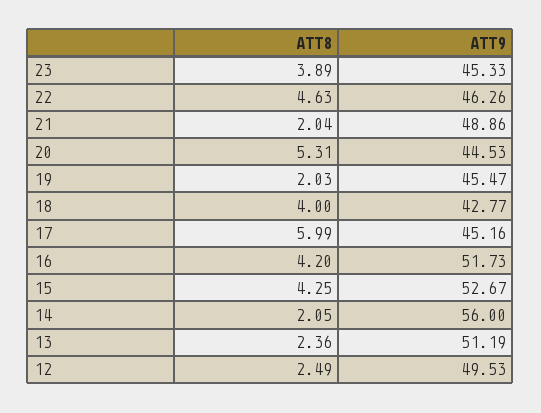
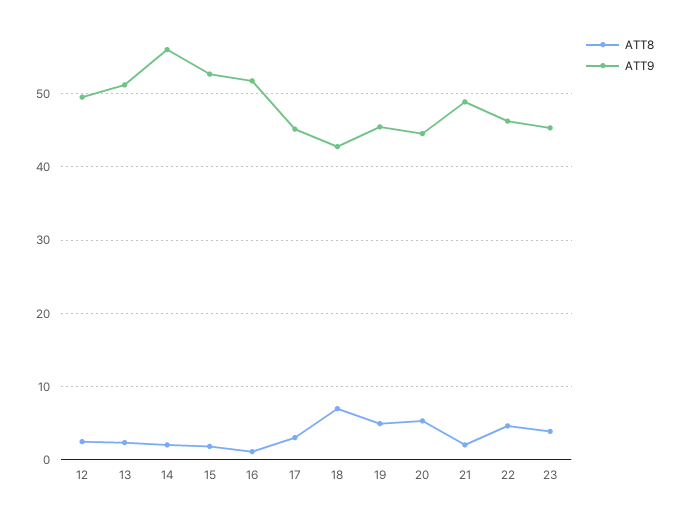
  {
    "ATT8": {
      "23": 3.89,
      "22": 4.63,
      "21": 2.04,
      "20": 5.31,
-     "19": 2.03,
+     "19": 5,
-     "18": 4,
+     "18": 7,
-     "17": 5.99,
+     "17": 3,
-     "16": 4.2,
+     "16": 1,
-     "15": 4.25,
+     "15": 2,
      "14": 2.05,
      "13": 2.36,
      "12": 2.49
    },
    "ATT9": {
      "23": 45.33,
      "22": 46.26,
      "21": 48.86,
      "20": 44.53,
      "19": 45.47,
      "18": 42.77,
      "17": 45.16,
      "16": 51.73,
      "15": 52.67,
      "14": 56,
      "13": 51.19,
      "12": 49.53
    }
  }

